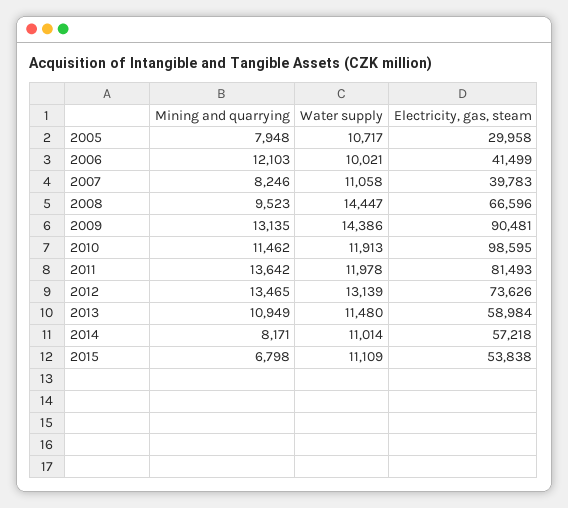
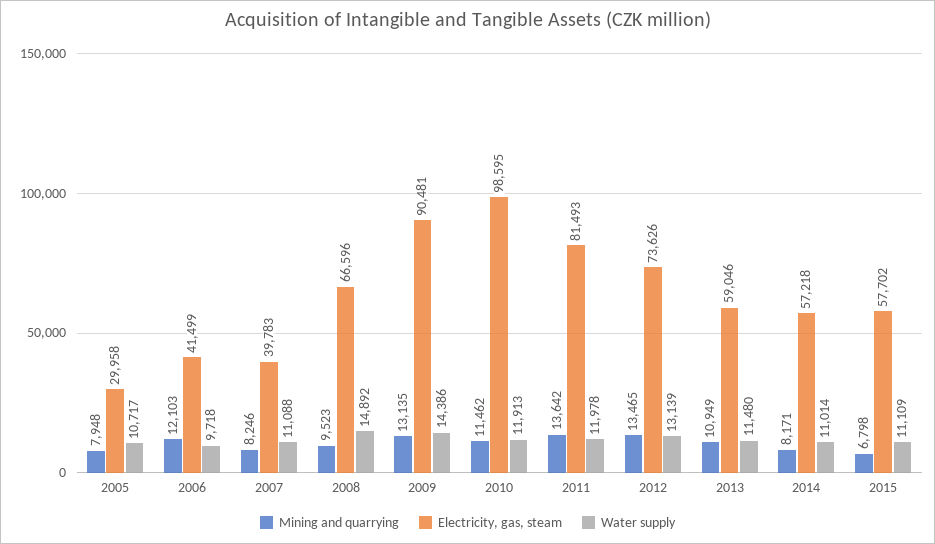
  {
    "Mining and quarrying": {
      "2005": 7948,
      "2006": 12103,
      "2007": 8246,
      "2008": 9523,
      "2009": 13135,
      "2010": 11462,
      "2011": 13642,
      "2012": 13465,
      "2013": 10949,
      "2014": 8171,
      "2015": 6798
    },
    "Water supply": {
      "2005": 10717,
-     "2006": 10021,
+     "2006": 9718,
-     "2007": 11058,
+     "2007": 11088,
-     "2008": 14447,
+     "2008": 14892,
      "2009": 14386,
      "2010": 11913,
      "2011": 11978,
      "2012": 13139,
      "2013": 11480,
      "2014": 11014,
      "2015": 11109
    },
    "Electricity, gas, steam": {
      "2005": 29958,
      "2006": 41499,
      "2007": 39783,
      "2008": 66596,
      "2009": 90481,
      "2010": 98595,
      "2011": 81493,
      "2012": 73626,
-     "2013": 58984,
+     "2013": 59046,
      "2014": 57218,
-     "2015": 53838
+     "2015": 57702
    }
  }

